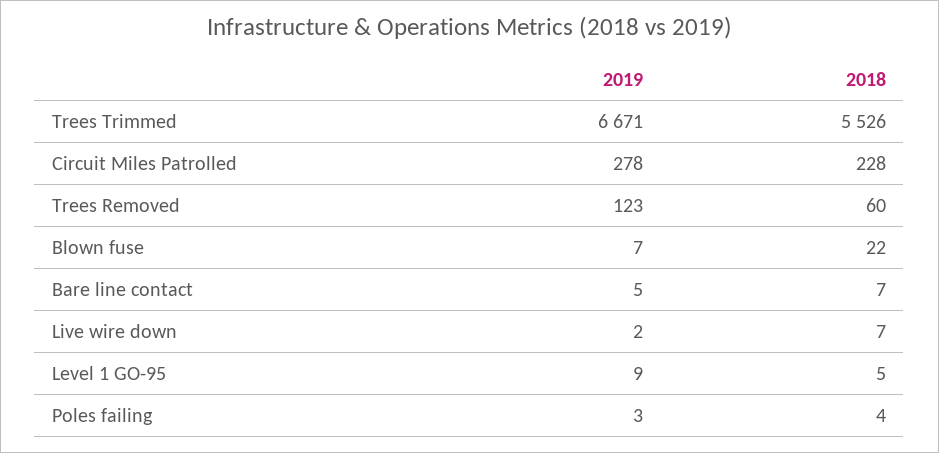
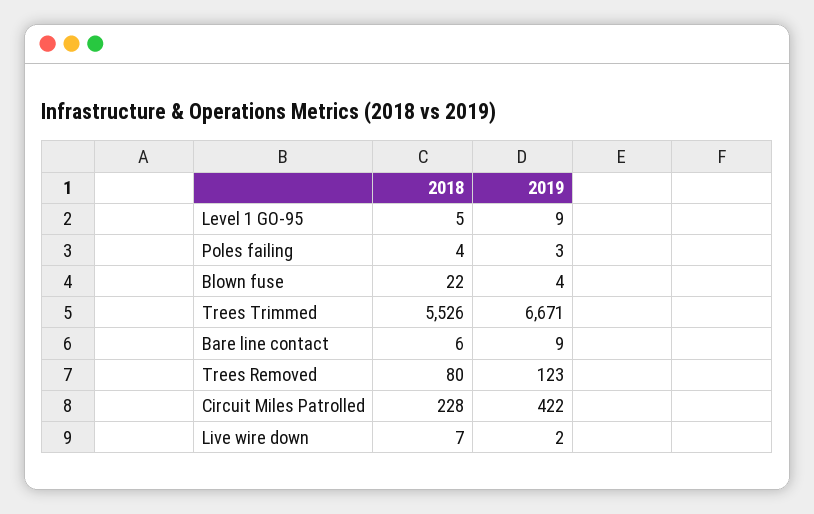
  {
    "2019": {
      "Trees Trimmed": 6671,
-     "Circuit Miles Patrolled": 278,
+     "Circuit Miles Patrolled": 422,
      "Trees Removed": 123,
-     "Blown fuse": 7,
+     "Blown fuse": 4,
-     "Bare line contact": 5,
+     "Bare line contact": 9,
      "Live wire down": 2,
      "Level 1 GO-95": 9,
      "Poles failing": 3
    },
    "2018": {
      "Trees Trimmed": 5526,
      "Circuit Miles Patrolled": 228,
-     "Trees Removed": 60,
+     "Trees Removed": 80,
      "Blown fuse": 22,
-     "Bare line contact": 7,
+     "Bare line contact": 6,
      "Live wire down": 7,
      "Level 1 GO-95": 5,
      "Poles failing": 4
    }
  }

